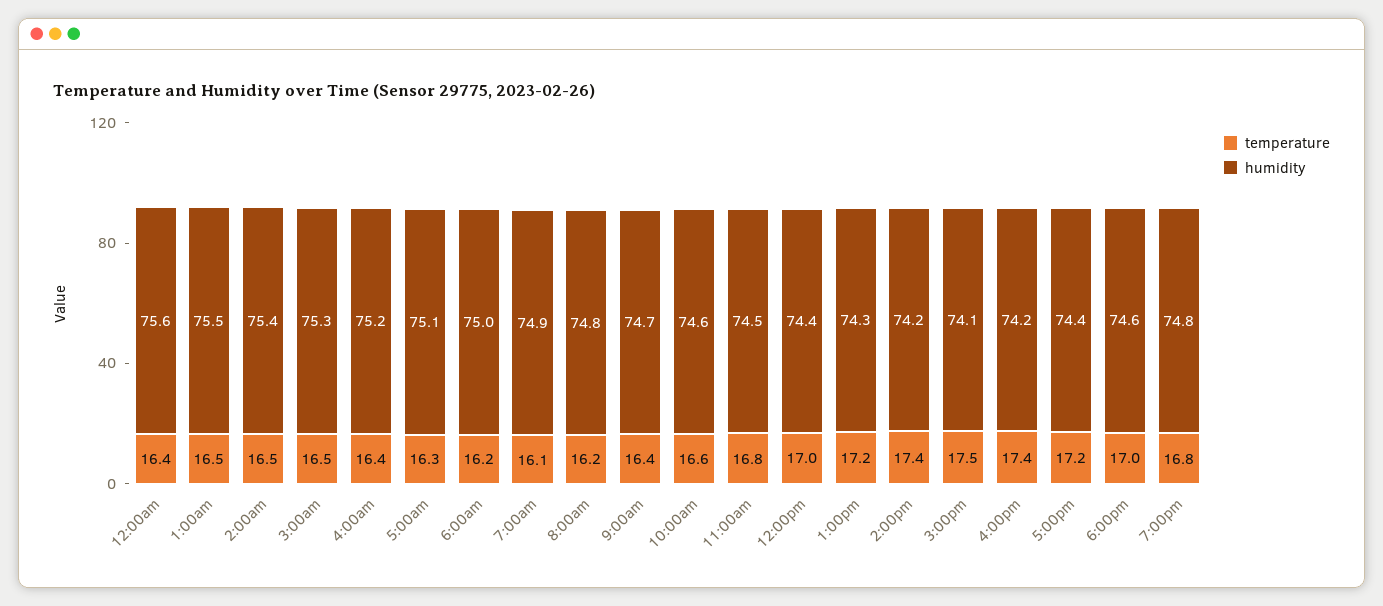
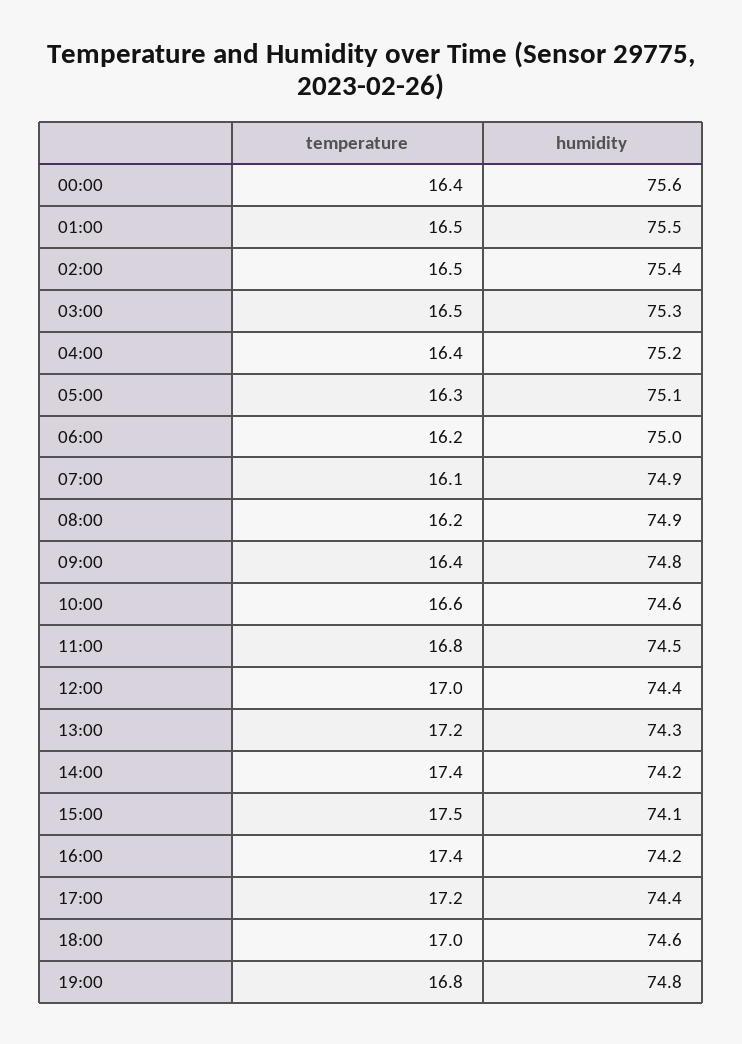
  {
    "temperature": {
      "12:00am": 16.4,
      "1:00am": 16.5,
      "2:00am": 16.5,
      "3:00am": 16.5,
      "4:00am": 16.4,
      "5:00am": 16.3,
      "6:00am": 16.2,
      "7:00am": 16.1,
      "8:00am": 16.2,
      "9:00am": 16.4,
      "10:00am": 16.6,
      "11:00am": 16.8,
      "12:00pm": 17,
      "1:00pm": 17.2,
      "2:00pm": 17.4,
      "3:00pm": 17.5,
      "4:00pm": 17.4,
      "5:00pm": 17.2,
      "6:00pm": 17,
      "7:00pm": 16.8
    },
    "humidity": {
      "12:00am": 75.6,
      "1:00am": 75.5,
      "2:00am": 75.4,
      "3:00am": 75.3,
      "4:00am": 75.2,
      "5:00am": 75.1,
      "6:00am": 75,
      "7:00am": 74.9,
-     "8:00am": 74.8,
+     "8:00am": 74.9,
-     "9:00am": 74.7,
+     "9:00am": 74.8,
      "10:00am": 74.6,
      "11:00am": 74.5,
      "12:00pm": 74.4,
      "1:00pm": 74.3,
      "2:00pm": 74.2,
      "3:00pm": 74.1,
      "4:00pm": 74.2,
      "5:00pm": 74.4,
      "6:00pm": 74.6,
      "7:00pm": 74.8
    }
  }

